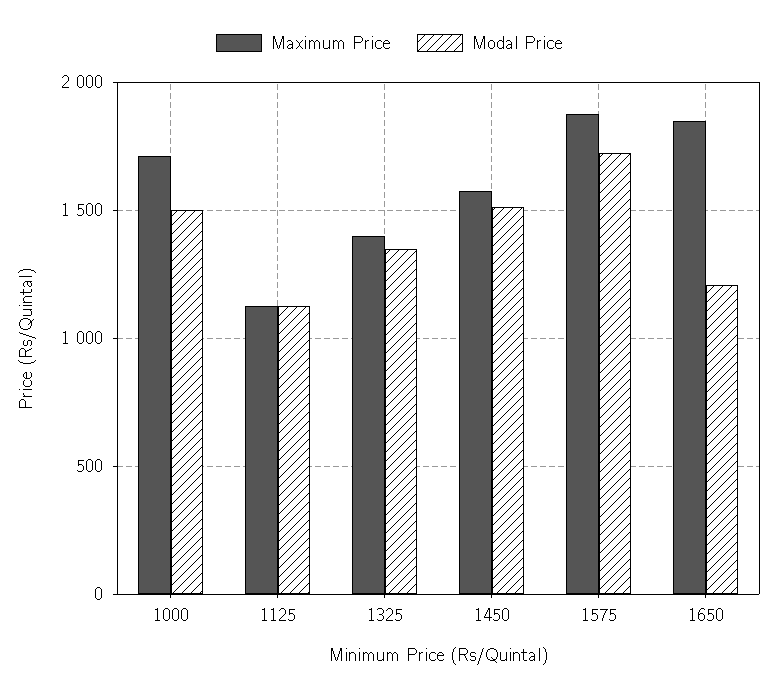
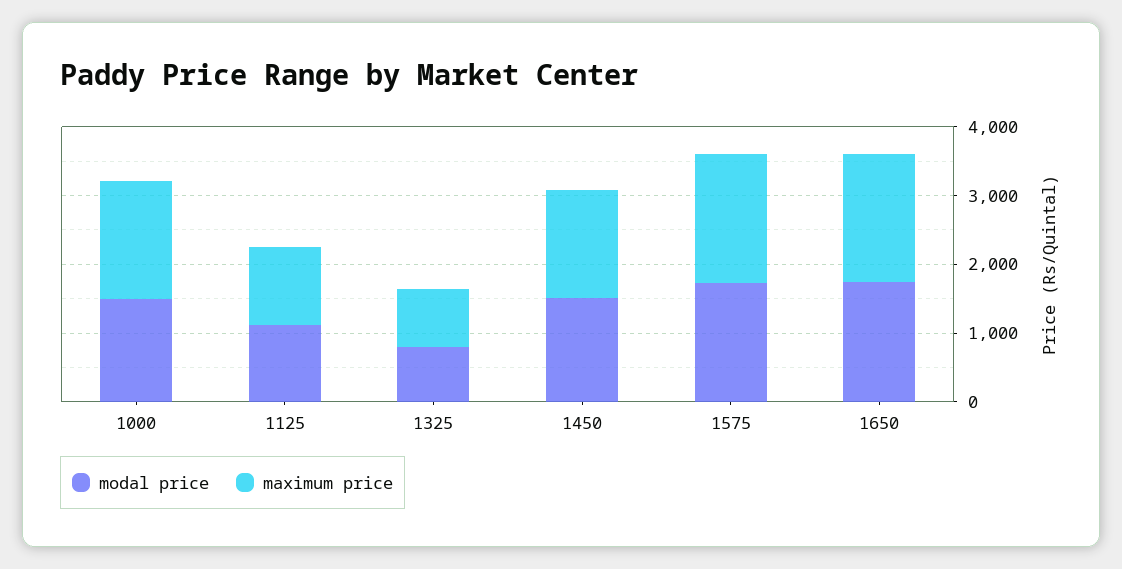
  {
    "Maximum Price": {
      "1000": 1700,
      "1125": 1150,
-     "1325": 1400,
+     "1325": 800,
      "1450": 1600,
      "1575": 1900,
      "1650": 1850
    },
    "Modal Price": {
      "1000": 1500,
      "1125": 1150,
-     "1325": 1350,
+     "1325": 800,
      "1450": 1500,
      "1575": 1750,
-     "1650": 1200
+     "1650": 1800
    }
  }

